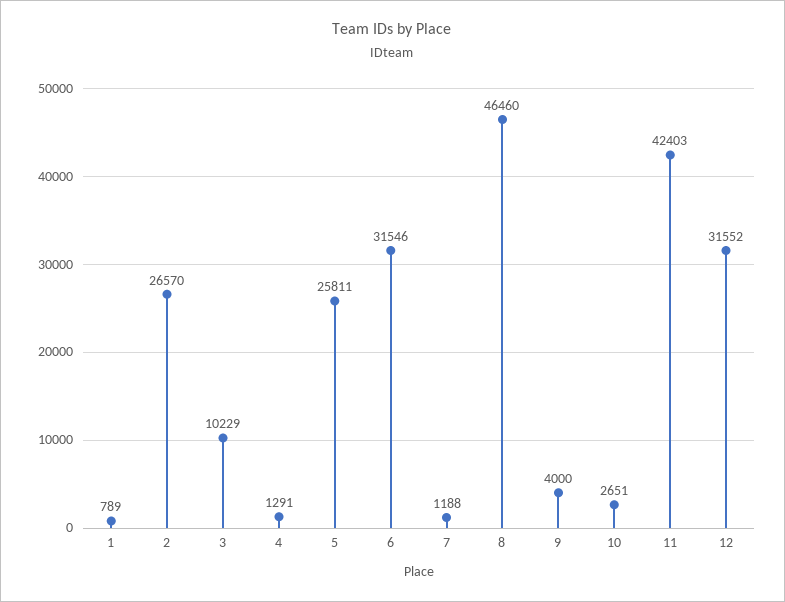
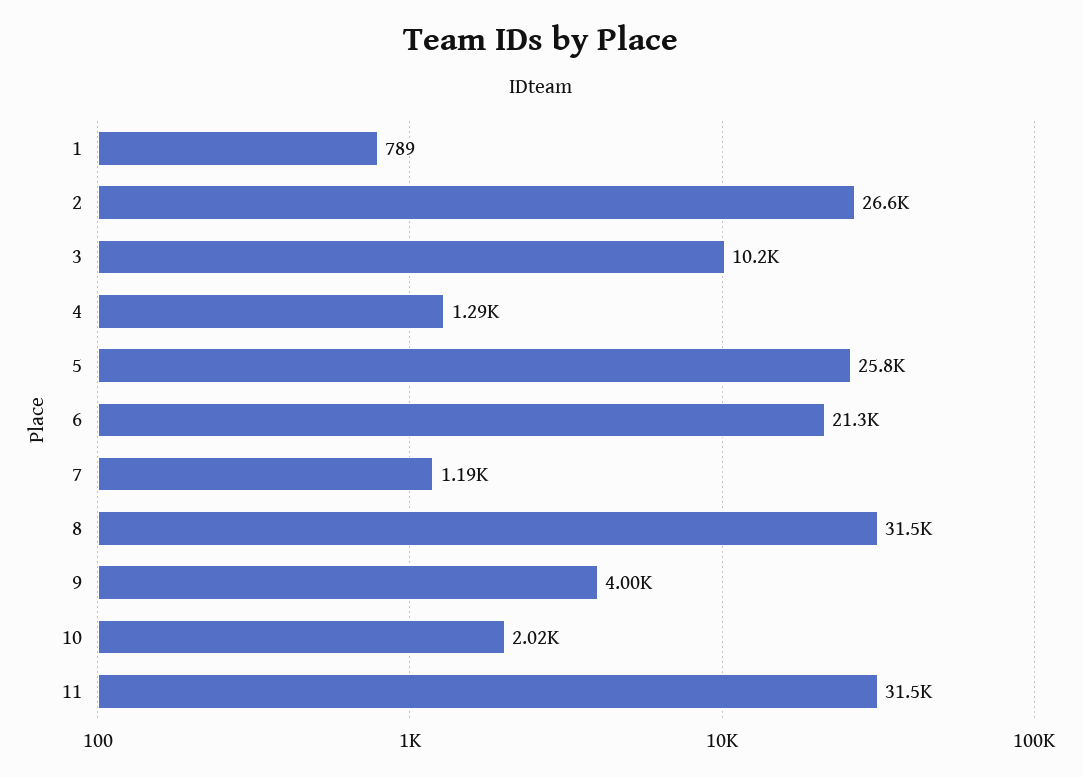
  {
    "1": 789,
    "2": 26570,
    "3": 10229,
    "4": 1291,
    "5": 25811,
-   "6": 31546,
+   "6": 21300,
    "7": 1188,
-   "8": 46460,
+   "8": 31500,
    "9": 4000,
-   "10": 2651,
+   "10": 2020,
-   "11": 42403,
+   "11": 31500
-   "12": 31552
  }

